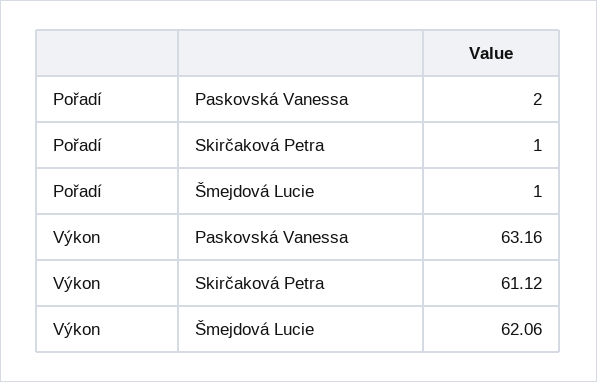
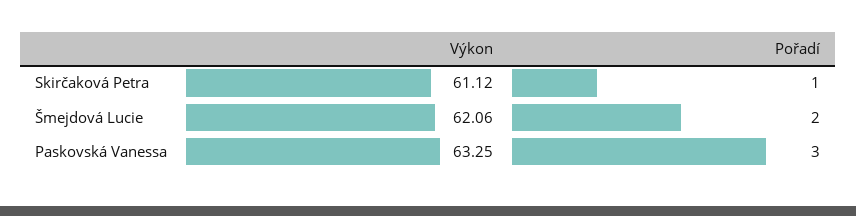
  {
    "Pořadí": {
-     "Paskovská Vanessa": 2,
+     "Paskovská Vanessa": 3,
      "Skirčaková Petra": 1,
-     "Šmejdová Lucie": 1
+     "Šmejdová Lucie": 2
    },
    "Výkon": {
-     "Paskovská Vanessa": 63.16,
+     "Paskovská Vanessa": 63.25,
      "Skirčaková Petra": 61.12,
      "Šmejdová Lucie": 62.06
    }
  }

